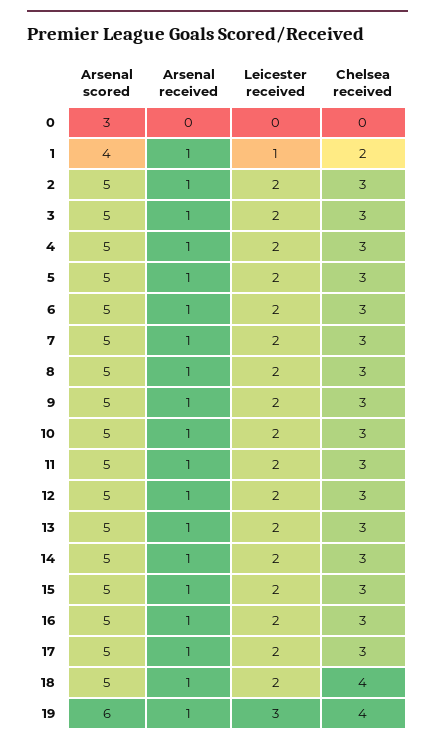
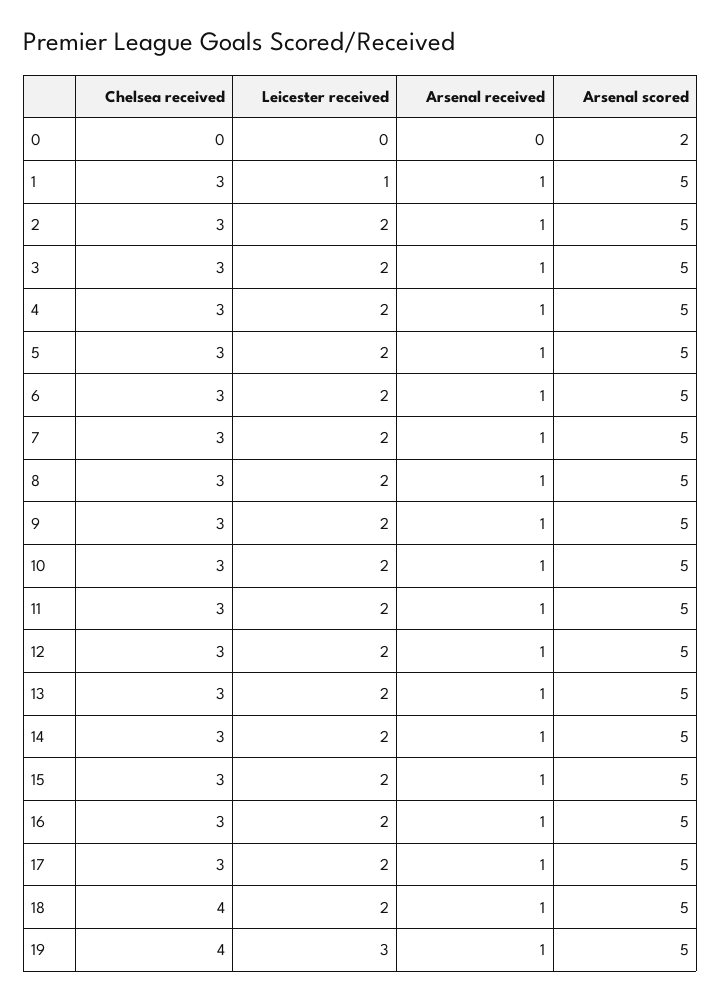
  {
    "Arsenal scored": {
-     "0": 3,
+     "0": 2,
-     "1": 4,
+     "1": 5,
      "2": 5,
      "3": 5,
      "4": 5,
      "5": 5,
      "6": 5,
      "7": 5,
      "8": 5,
      "9": 5,
      "10": 5,
      "11": 5,
      "12": 5,
      "13": 5,
      "14": 5,
      "15": 5,
      "16": 5,
      "17": 5,
      "18": 5,
-     "19": 6
+     "19": 5
    },
    "Arsenal received": {
      "0": 0,
      "1": 1,
      "2": 1,
      "3": 1,
      "4": 1,
      "5": 1,
      "6": 1,
      "7": 1,
      "8": 1,
      "9": 1,
      "10": 1,
      "11": 1,
      "12": 1,
      "13": 1,
      "14": 1,
      "15": 1,
      "16": 1,
      "17": 1,
      "18": 1,
      "19": 1
    },
    "Leicester received": {
      "0": 0,
      "1": 1,
      "2": 2,
      "3": 2,
      "4": 2,
      "5": 2,
      "6": 2,
      "7": 2,
      "8": 2,
      "9": 2,
      "10": 2,
      "11": 2,
      "12": 2,
      "13": 2,
      "14": 2,
      "15": 2,
      "16": 2,
      "17": 2,
      "18": 2,
      "19": 3
    },
    "Chelsea received": {
      "0": 0,
-     "1": 2,
+     "1": 3,
      "2": 3,
      "3": 3,
      "4": 3,
      "5": 3,
      "6": 3,
      "7": 3,
      "8": 3,
      "9": 3,
      "10": 3,
      "11": 3,
      "12": 3,
      "13": 3,
      "14": 3,
      "15": 3,
      "16": 3,
      "17": 3,
      "18": 4,
      "19": 4
    }
  }

